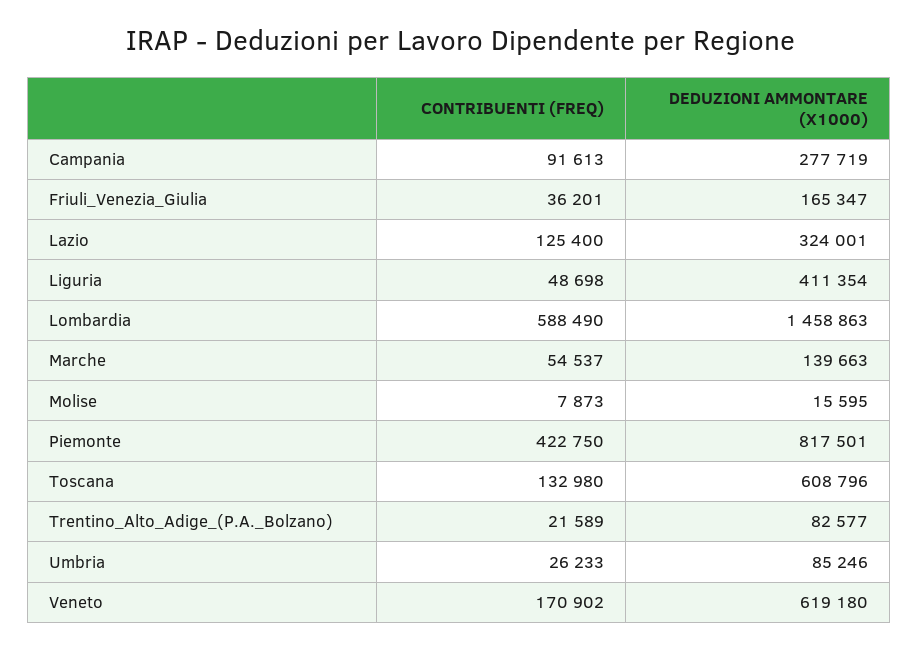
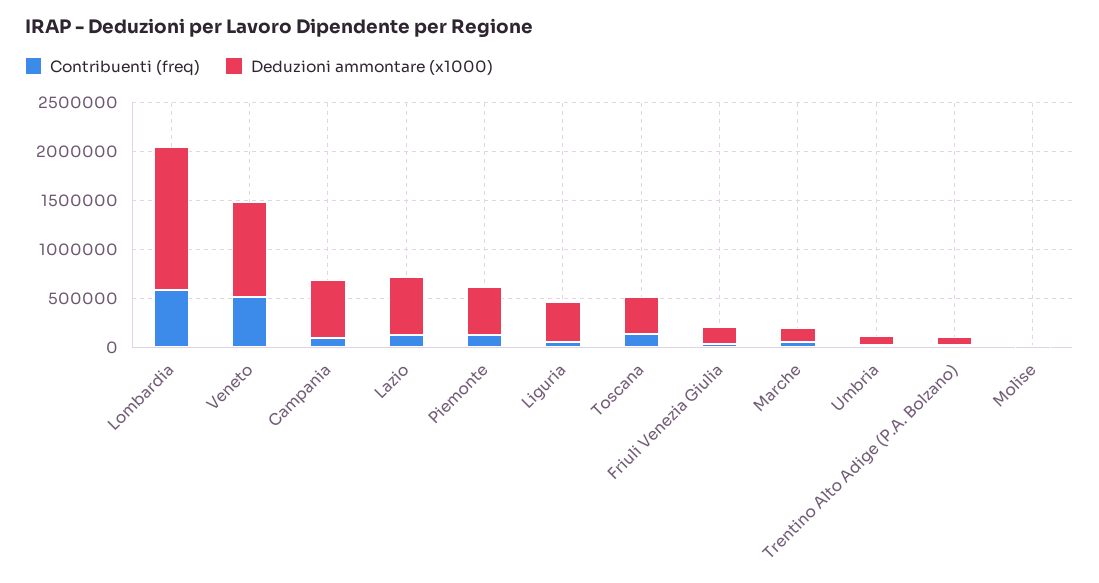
  {
    "CONTRIBUENTI (FREQ)": {
      "Campania": 91613,
      "Friuli_Venezia_Giulia": 36201,
      "Lazio": 125400,
      "Liguria": 48698,
      "Lombardia": 588490,
      "Marche": 54537,
      "Molise": 7873,
-     "Piemonte": 422750,
+     "Piemonte": 100000,
      "Toscana": 132980,
      "Trentino_Alto_Adige_(P.A._Bolzano)": 21589,
      "Umbria": 26233,
-     "Veneto": 170902
+     "Veneto": 500000
    },
    "DEDUZIONI AMMONTARE (X1000)": {
-     "Campania": 277719,
+     "Campania": 600000,
      "Friuli_Venezia_Giulia": 165347,
-     "Lazio": 324001,
+     "Lazio": 600000,
      "Liguria": 411354,
      "Lombardia": 1458863,
      "Marche": 139663,
      "Molise": 15595,
-     "Piemonte": 817501,
+     "Piemonte": 500000,
-     "Toscana": 608796,
+     "Toscana": 400000,
      "Trentino_Alto_Adige_(P.A._Bolzano)": 82577,
      "Umbria": 85246,
-     "Veneto": 619180
+     "Veneto": 1000000
    }
  }

